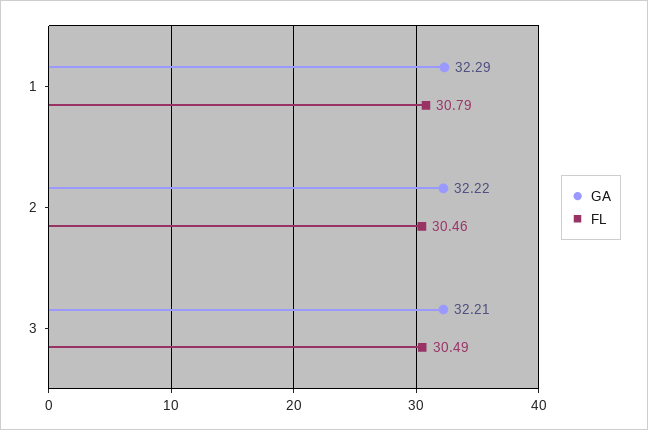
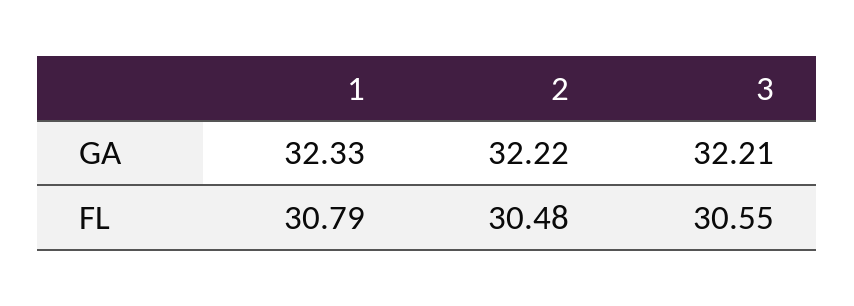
  {
    "GA": {
-     "1": 32.29,
+     "1": 32.33,
      "2": 32.22,
      "3": 32.21
    },
    "FL": {
      "1": 30.79,
-     "2": 30.46,
+     "2": 30.48,
-     "3": 30.49
+     "3": 30.55
    }
  }

